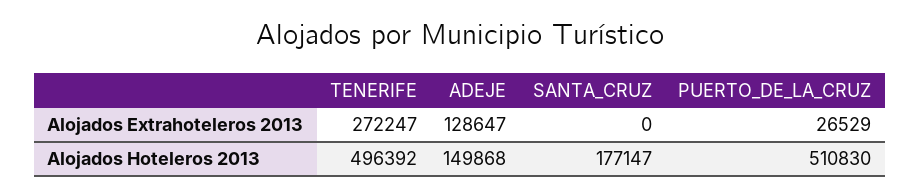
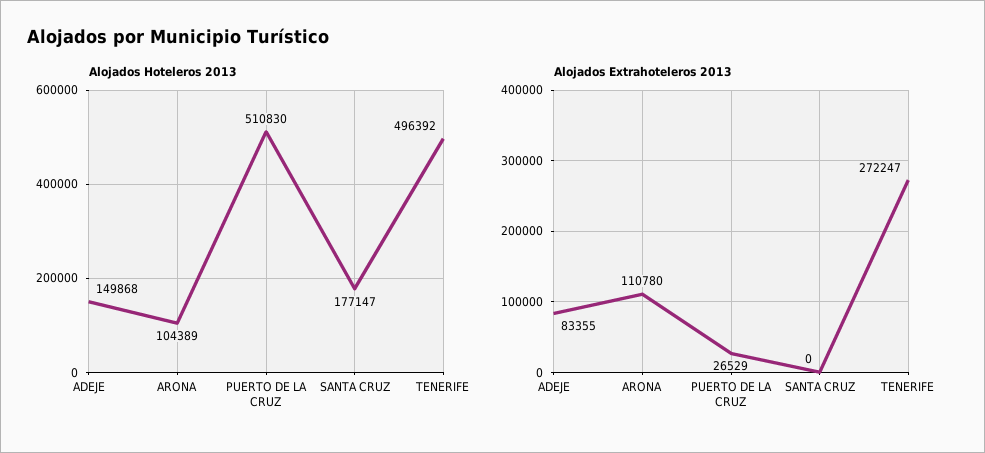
  {
    "Alojados Extrahoteleros 2013": {
      "TENERIFE": 272247,
-     "ADEJE": 128647,
+     "ADEJE": 83355,
      "SANTA_CRUZ": 0,
-     "PUERTO_DE_LA_CRUZ": 26529
+     "PUERTO_DE_LA_CRUZ": 26529,
+     "ARONA": 110780
    },
    "Alojados Hoteleros 2013": {
      "TENERIFE": 496392,
      "ADEJE": 149868,
      "SANTA_CRUZ": 177147,
-     "PUERTO_DE_LA_CRUZ": 510830
+     "PUERTO_DE_LA_CRUZ": 510830,
+     "ARONA": 104389
    }
  }

